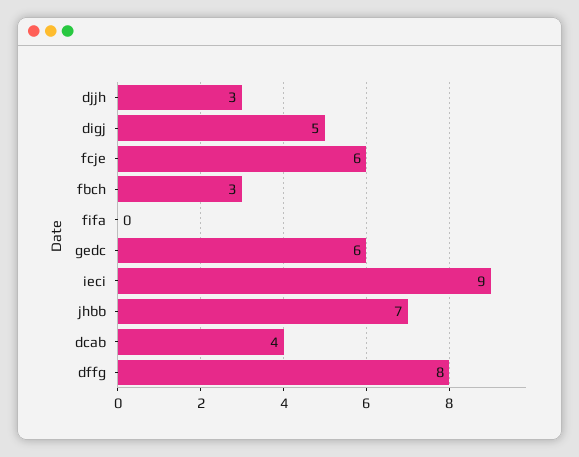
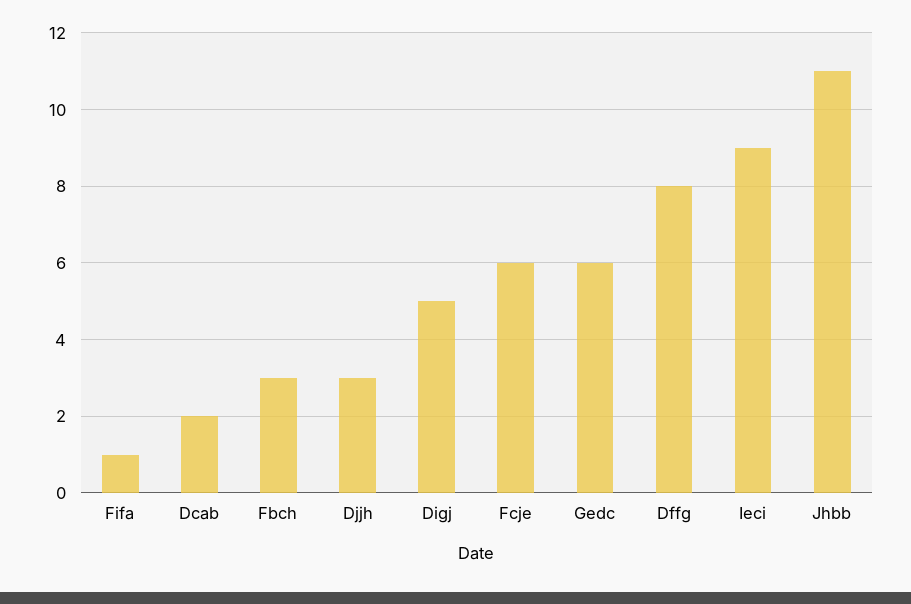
  {
    "djjh": 3,
    "digj": 5,
    "fcje": 6,
    "fbch": 3,
-   "fifa": 0,
+   "fifa": 1,
    "gedc": 6,
    "ieci": 9,
-   "jhbb": 7,
+   "jhbb": 11,
-   "dcab": 4,
+   "dcab": 2,
    "dffg": 8
  }

